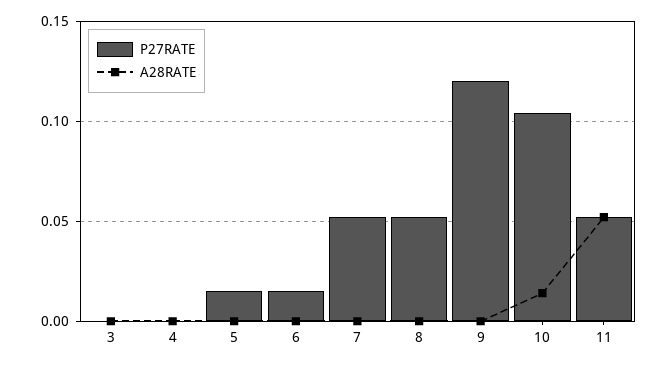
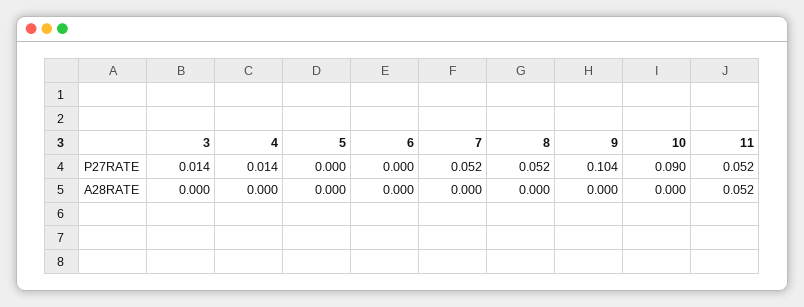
  {
    "P27RATE": {
-     "3": 0,
+     "3": 0.014,
-     "4": 0,
+     "4": 0.014,
-     "5": 0.015,
+     "5": 0,
-     "6": 0.015,
+     "6": 0,
      "7": 0.052,
      "8": 0.052,
-     "9": 0.12,
+     "9": 0.104,
-     "10": 0.105,
+     "10": 0.09,
      "11": 0.052
    },
    "A28RATE": {
      "3": 0,
      "4": 0,
      "5": 0,
      "6": 0,
      "7": 0,
      "8": 0,
      "9": 0,
-     "10": 0.015,
+     "10": 0,
      "11": 0.052
    }
  }

